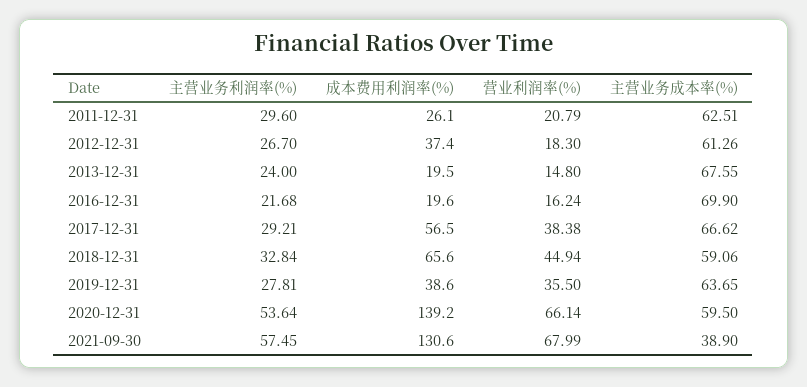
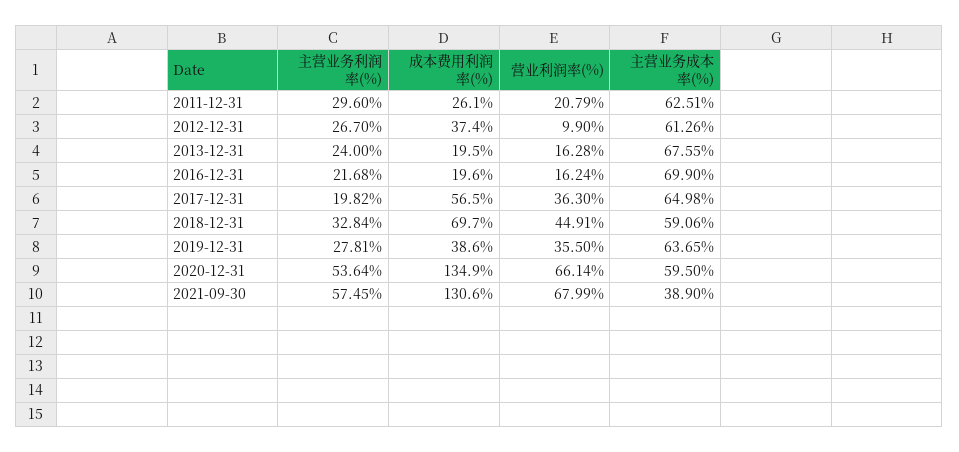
  {
    "主营业务利润率(%)": {
      "2011-12-31": 29.6,
      "2012-12-31": 26.7,
      "2013-12-31": 24,
      "2016-12-31": 21.68,
-     "2017-12-31": 29.21,
+     "2017-12-31": 19.82,
      "2018-12-31": 32.84,
      "2019-12-31": 27.81,
      "2020-12-31": 53.64,
      "2021-09-30": 57.45
    },
    "成本费用利润率(%)": {
      "2011-12-31": 26.1,
      "2012-12-31": 37.4,
      "2013-12-31": 19.5,
      "2016-12-31": 19.6,
      "2017-12-31": 56.5,
-     "2018-12-31": 65.6,
+     "2018-12-31": 69.7,
      "2019-12-31": 38.6,
-     "2020-12-31": 139.2,
+     "2020-12-31": 134.9,
      "2021-09-30": 130.6
    },
    "营业利润率(%)": {
      "2011-12-31": 20.79,
-     "2012-12-31": 18.3,
+     "2012-12-31": 9.9,
-     "2013-12-31": 14.8,
+     "2013-12-31": 16.28,
      "2016-12-31": 16.24,
-     "2017-12-31": 38.38,
+     "2017-12-31": 36.3,
-     "2018-12-31": 44.94,
+     "2018-12-31": 44.91,
      "2019-12-31": 35.5,
      "2020-12-31": 66.14,
      "2021-09-30": 67.99
    },
    "主营业务成本率(%)": {
      "2011-12-31": 62.51,
      "2012-12-31": 61.26,
      "2013-12-31": 67.55,
      "2016-12-31": 69.9,
-     "2017-12-31": 66.62,
+     "2017-12-31": 64.98,
      "2018-12-31": 59.06,
      "2019-12-31": 63.65,
      "2020-12-31": 59.5,
      "2021-09-30": 38.9
    }
  }

